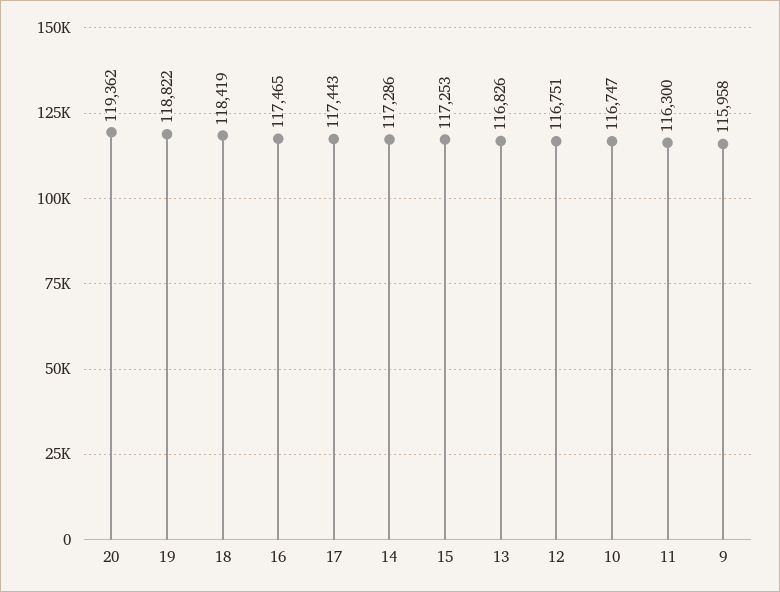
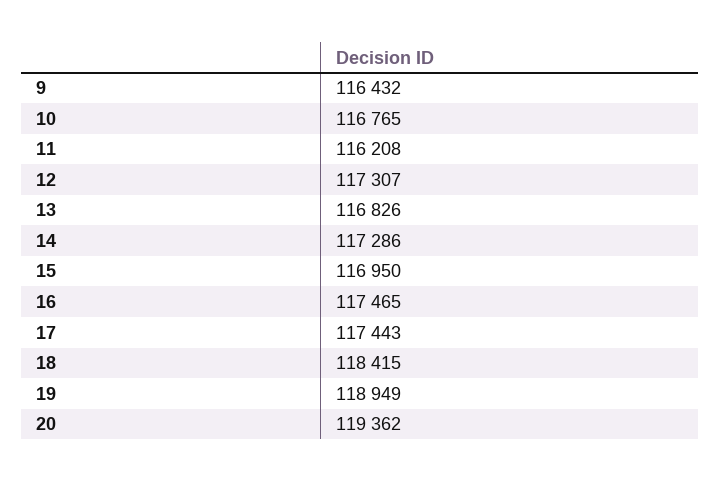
  {
    "20": 119362,
-   "19": 118822,
+   "19": 118949,
-   "18": 118419,
+   "18": 118415,
    "16": 117465,
    "17": 117443,
    "14": 117286,
-   "15": 117253,
+   "15": 116950,
    "13": 116826,
-   "12": 116751,
+   "12": 117307,
-   "10": 116747,
+   "10": 116765,
-   "11": 116300,
+   "11": 116208,
-   "9": 115958
+   "9": 116432
  }

